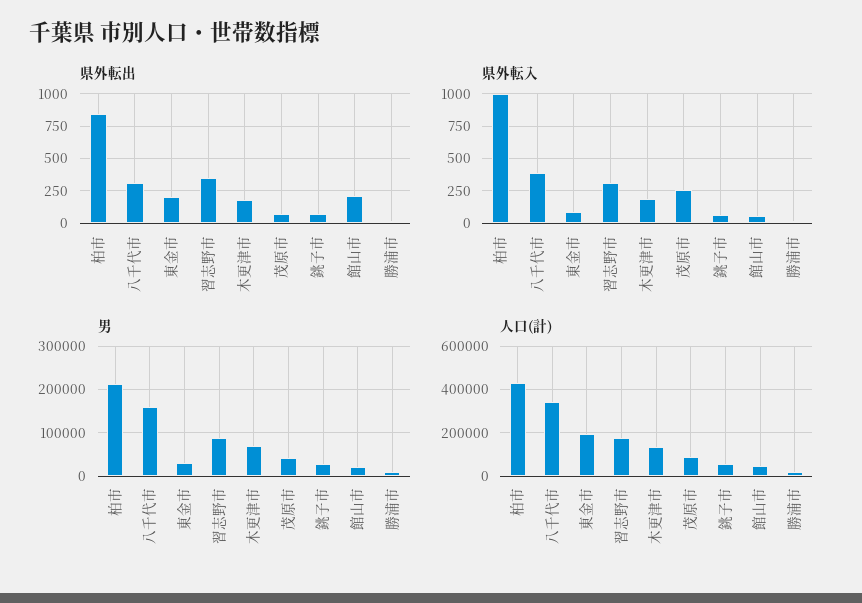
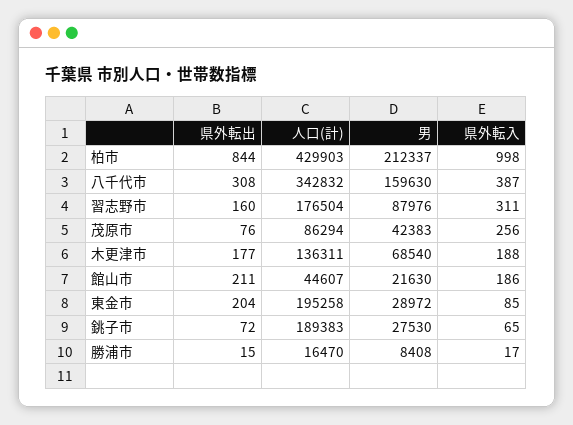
  {
    "県外転出": {
      "柏市": 844,
      "八千代市": 308,
      "東金市": 204,
-     "習志野市": 350,
+     "習志野市": 160,
      "木更津市": 177,
      "茂原市": 76,
      "銚子市": 72,
      "館山市": 211,
      "勝浦市": 15
    },
    "県外転入": {
      "柏市": 998,
      "八千代市": 387,
      "東金市": 85,
      "習志野市": 311,
      "木更津市": 188,
      "茂原市": 256,
      "銚子市": 65,
-     "館山市": 50,
+     "館山市": 186,
      "勝浦市": 17
    },
    "男": {
      "柏市": 212337,
      "八千代市": 159630,
      "東金市": 28972,
      "習志野市": 87976,
      "木更津市": 68540,
      "茂原市": 42383,
      "銚子市": 27530,
      "館山市": 21630,
      "勝浦市": 8408
    },
    "人口(計)": {
      "柏市": 429903,
      "八千代市": 342832,
      "東金市": 195258,
      "習志野市": 176504,
      "木更津市": 136311,
      "茂原市": 86294,
-     "銚子市": 50000,
+     "銚子市": 189383,
      "館山市": 44607,
      "勝浦市": 16470
    }
  }

